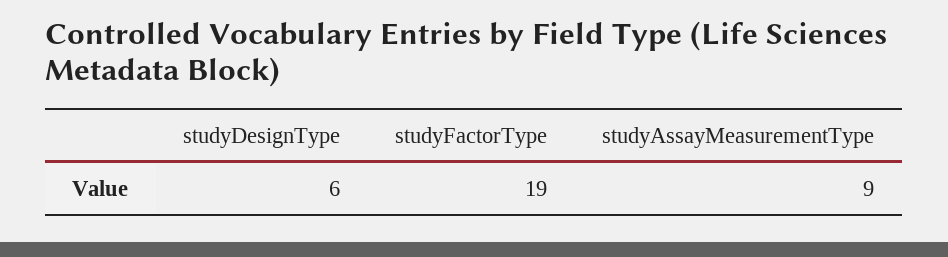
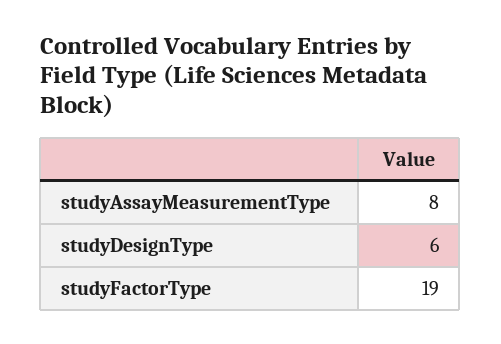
  {
    "studyDesignType": 6,
    "studyFactorType": 19,
-   "studyAssayMeasurementType": 9
+   "studyAssayMeasurementType": 8
  }

